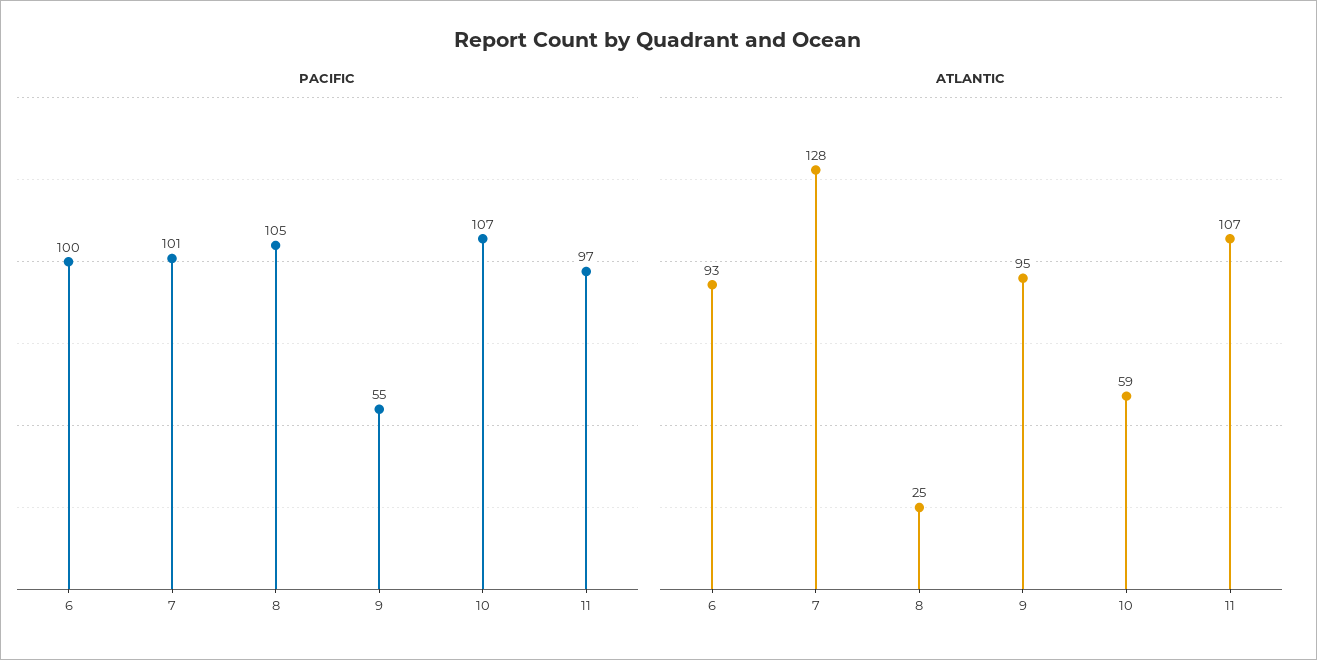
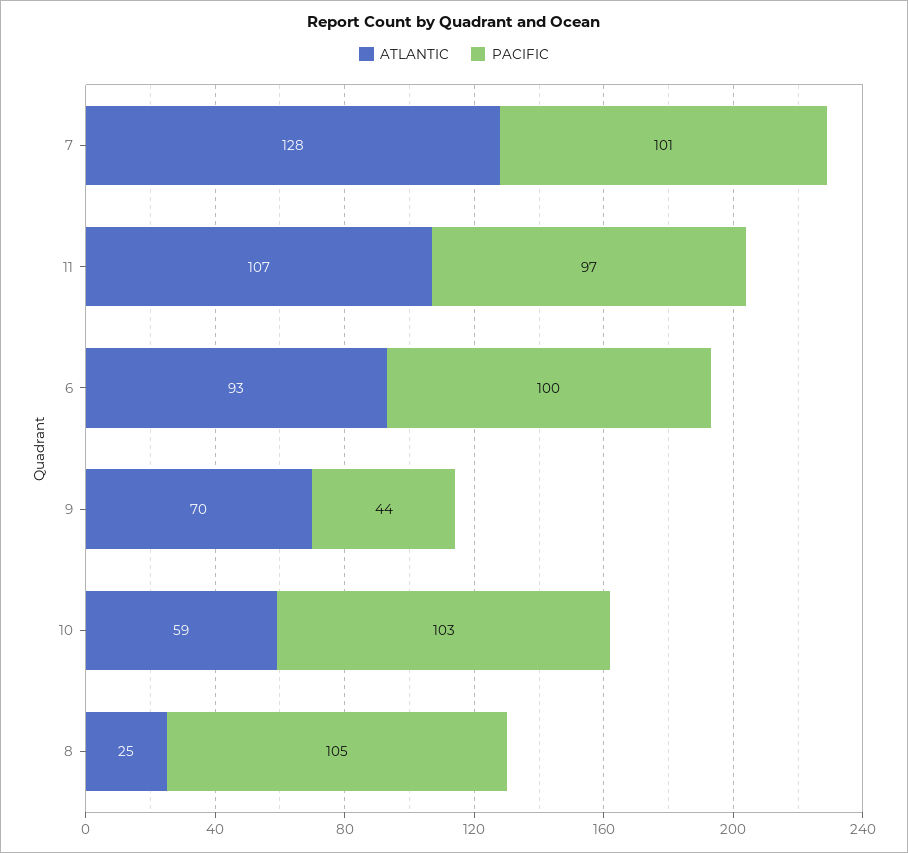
  {
    "PACIFIC": {
      "6": 100,
      "7": 101,
      "8": 105,
-     "9": 55,
+     "9": 44,
-     "10": 107,
+     "10": 103,
      "11": 97
    },
    "ATLANTIC": {
      "6": 93,
      "7": 128,
      "8": 25,
-     "9": 95,
+     "9": 70,
      "10": 59,
      "11": 107
    }
  }

